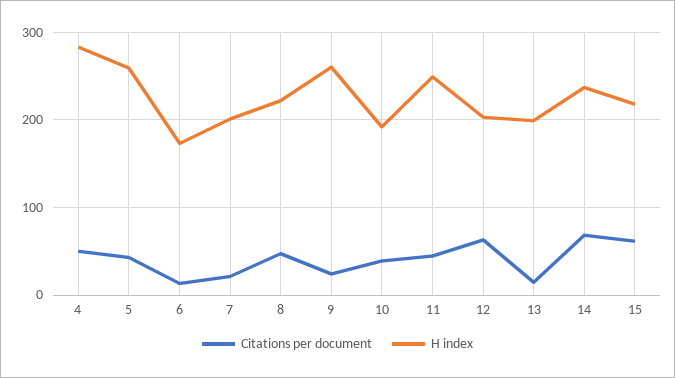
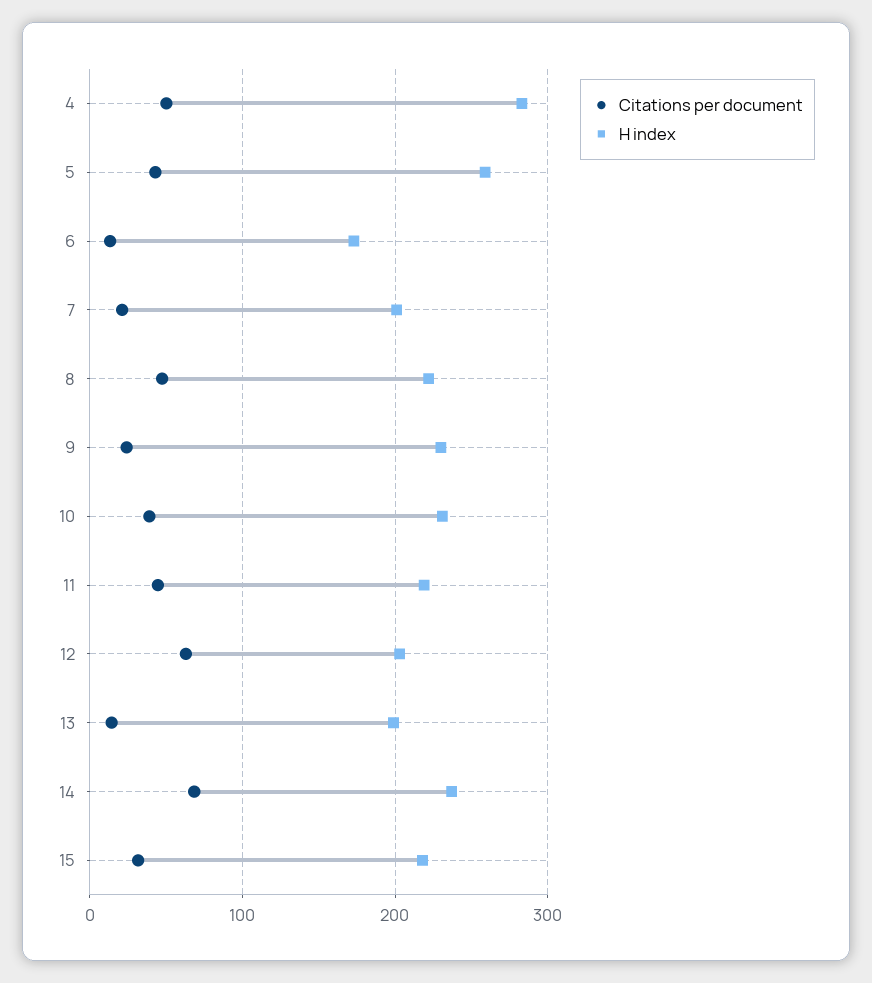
  {
    "Citations per document": {
      "4": 50,
      "5": 40,
      "6": 10,
      "7": 20,
      "8": 50,
      "9": 20,
      "10": 40,
      "11": 40,
      "12": 60,
      "13": 10,
      "14": 70,
-     "15": 60
+     "15": 30
    },
    "H index": {
      "4": 280,
      "5": 260,
      "6": 170,
      "7": 200,
      "8": 220,
-     "9": 260,
+     "9": 230,
-     "10": 190,
+     "10": 230,
-     "11": 250,
+     "11": 220,
      "12": 200,
      "13": 200,
      "14": 240,
      "15": 220
    }
  }

